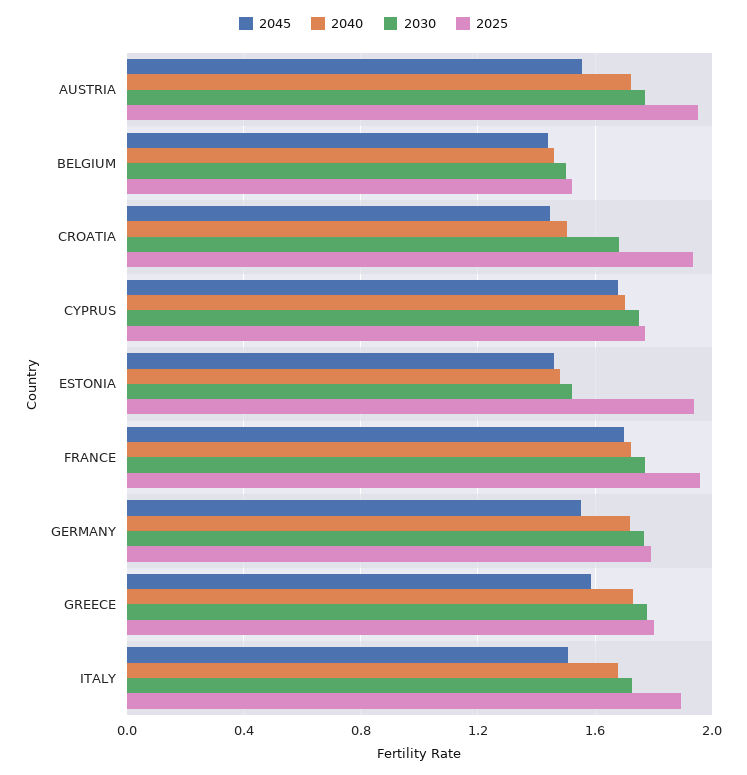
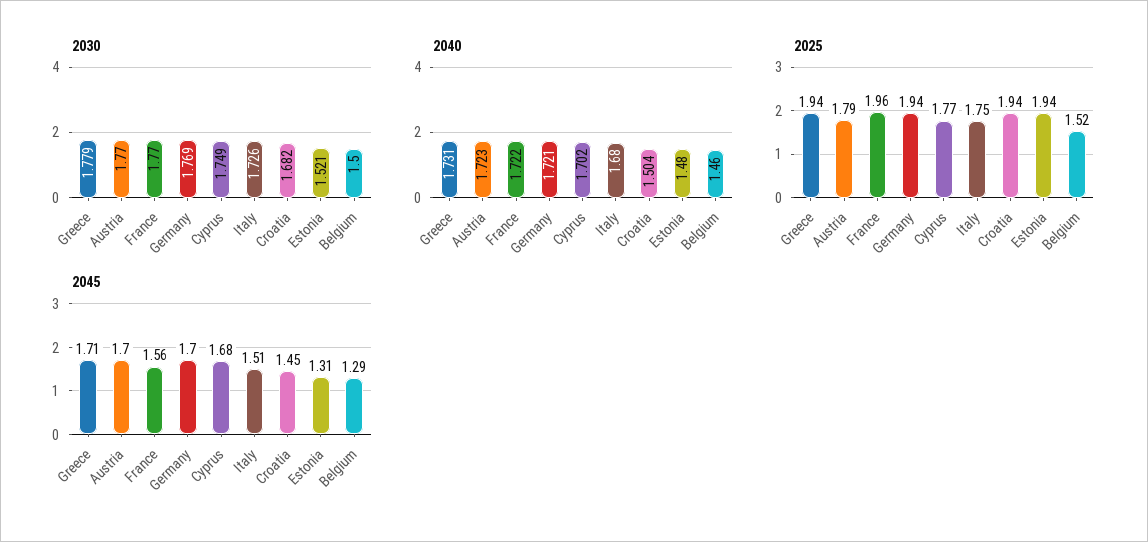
  {
    "2045": {
-     "AUSTRIA": 1.55,
+     "AUSTRIA": 1.7,
-     "BELGIUM": 1.45,
+     "BELGIUM": 1.29,
      "CROATIA": 1.45,
      "CYPRUS": 1.68,
-     "ESTONIA": 1.45,
+     "ESTONIA": 1.31,
-     "FRANCE": 1.7,
+     "FRANCE": 1.56,
-     "GERMANY": 1.55,
+     "GERMANY": 1.7,
-     "GREECE": 1.6,
+     "GREECE": 1.71,
      "ITALY": 1.51
    },
    "2040": {
      "AUSTRIA": 1.723,
      "BELGIUM": 1.46,
      "CROATIA": 1.504,
      "CYPRUS": 1.702,
      "ESTONIA": 1.48,
      "FRANCE": 1.722,
      "GERMANY": 1.721,
      "GREECE": 1.731,
      "ITALY": 1.68
    },
    "2030": {
      "AUSTRIA": 1.77,
      "BELGIUM": 1.5,
      "CROATIA": 1.682,
      "CYPRUS": 1.749,
      "ESTONIA": 1.521,
      "FRANCE": 1.77,
      "GERMANY": 1.769,
      "GREECE": 1.779,
      "ITALY": 1.726
    },
    "2025": {
-     "AUSTRIA": 1.95,
+     "AUSTRIA": 1.79,
      "BELGIUM": 1.52,
      "CROATIA": 1.94,
      "CYPRUS": 1.77,
      "ESTONIA": 1.94,
      "FRANCE": 1.96,
-     "GERMANY": 1.8,
+     "GERMANY": 1.94,
-     "GREECE": 1.8,
+     "GREECE": 1.94,
-     "ITALY": 1.9
+     "ITALY": 1.75
    }
  }

